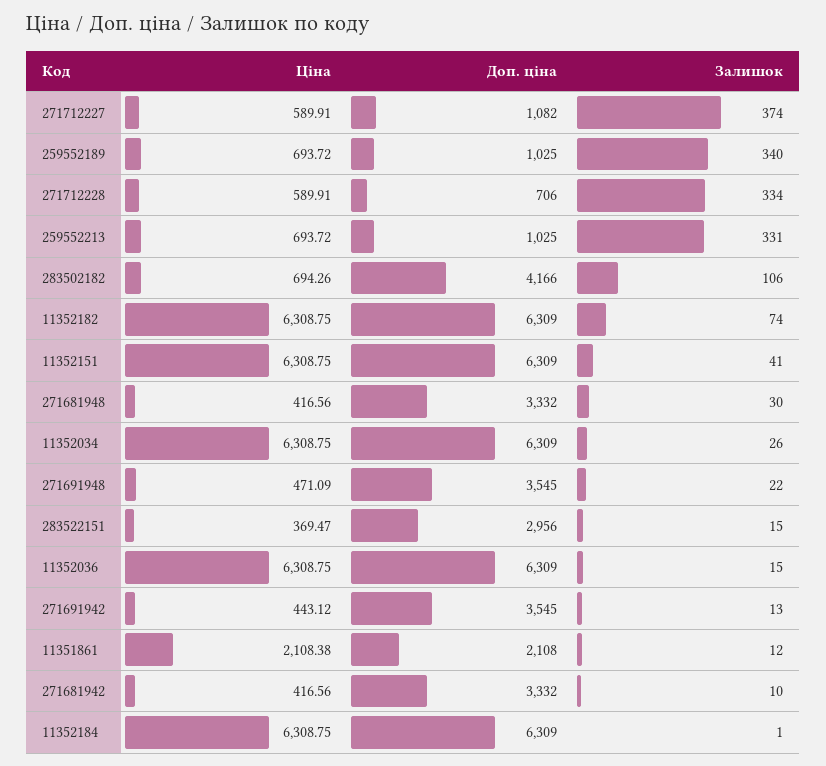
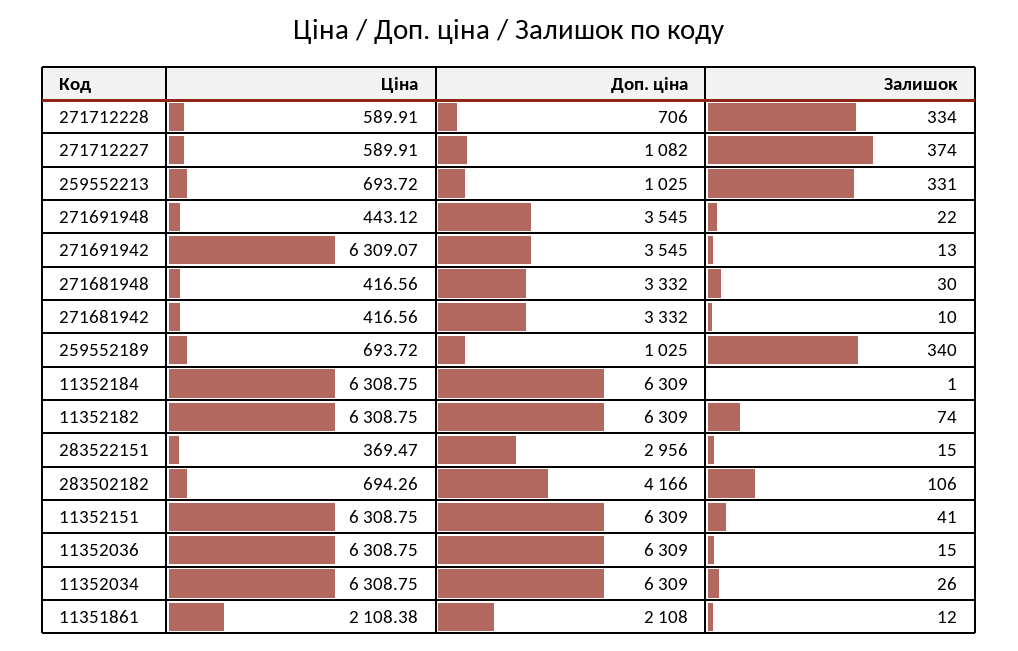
  {
    "Ціна": {
      "271712227": 589.91,
      "259552189": 693.72,
      "271712228": 589.91,
      "259552213": 693.72,
      "283502182": 694.26,
      "11352182": 6308.75,
      "11352151": 6308.75,
      "271681948": 416.56,
      "11352034": 6308.75,
-     "271691948": 471.09,
+     "271691948": 443.12,
      "283522151": 369.47,
      "11352036": 6308.75,
-     "271691942": 443.12,
+     "271691942": 6309.07,
      "11351861": 2108.38,
      "271681942": 416.56,
      "11352184": 6308.75
    },
    "Доп. ціна": {
      "271712227": 1082,
      "259552189": 1025,
      "271712228": 706,
      "259552213": 1025,
      "283502182": 4166,
      "11352182": 6309,
      "11352151": 6309,
      "271681948": 3332,
      "11352034": 6309,
      "271691948": 3545,
      "283522151": 2956,
      "11352036": 6309,
      "271691942": 3545,
      "11351861": 2108,
      "271681942": 3332,
      "11352184": 6309
    },
    "Залишок": {
      "271712227": 374,
      "259552189": 340,
      "271712228": 334,
      "259552213": 331,
      "283502182": 106,
      "11352182": 74,
      "11352151": 41,
      "271681948": 30,
      "11352034": 26,
      "271691948": 22,
      "283522151": 15,
      "11352036": 15,
      "271691942": 13,
      "11351861": 12,
      "271681942": 10,
      "11352184": 1
    }
  }

